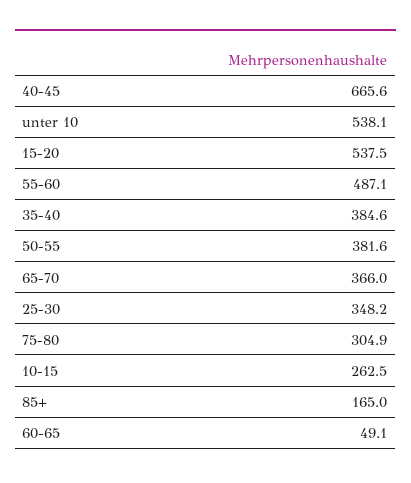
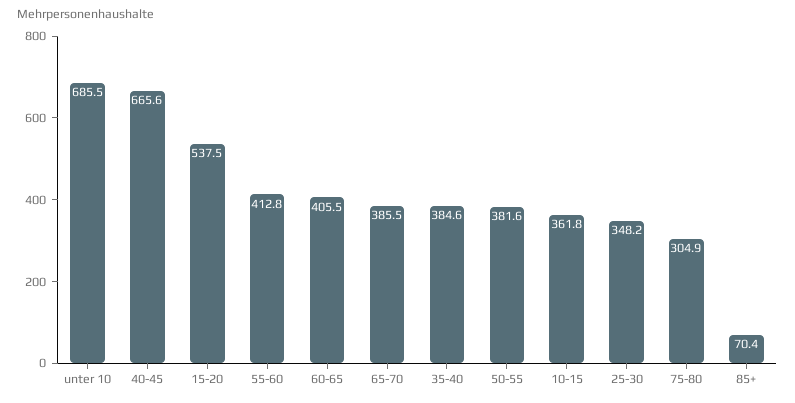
  {
    "40-45": 665.6,
-   "unter 10": 538.1,
+   "unter 10": 685.5,
    "15-20": 537.5,
-   "55-60": 487.1,
+   "55-60": 412.8,
    "35-40": 384.6,
    "50-55": 381.6,
-   "65-70": 366,
+   "65-70": 385.5,
    "25-30": 348.2,
    "75-80": 304.9,
-   "10-15": 262.5,
+   "10-15": 361.8,
-   "85+": 165,
+   "85+": 70.4,
-   "60-65": 49.1
+   "60-65": 405.5
  }

